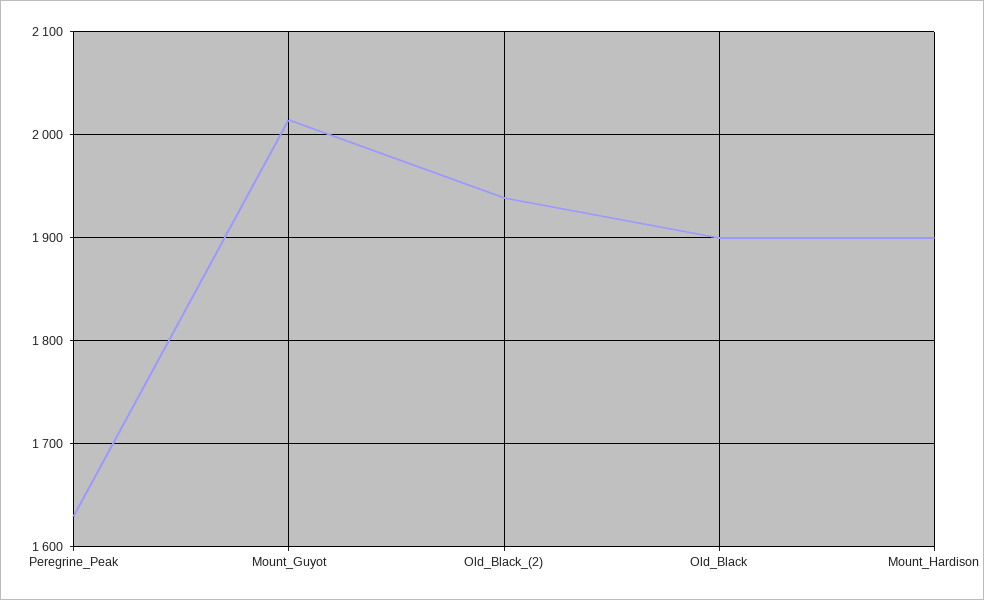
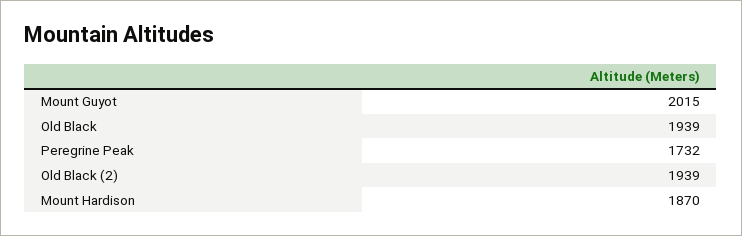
  {
-   "Peregrine_Peak": 1630,
+   "Peregrine_Peak": 1732,
    "Mount_Guyot": 2015,
    "Old_Black_(2)": 1939,
-   "Old_Black": 1900,
+   "Old_Black": 1939,
-   "Mount_Hardison": 1900
+   "Mount_Hardison": 1870
  }

